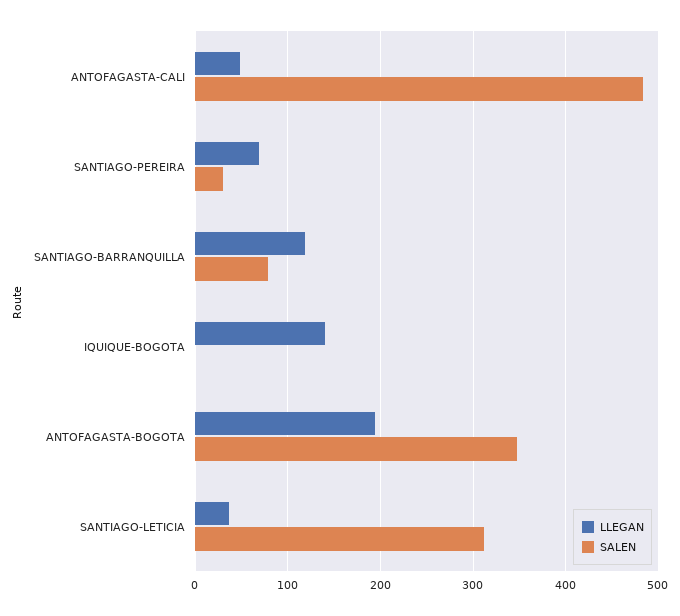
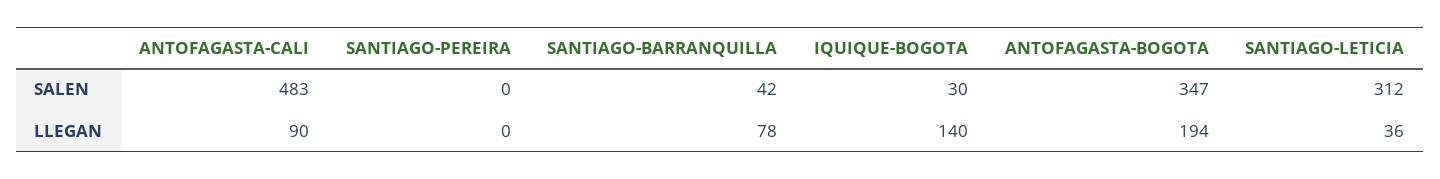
  {
    "LLEGAN": {
-     "ANTOFAGASTA-CALI": 50,
+     "ANTOFAGASTA-CALI": 90,
-     "SANTIAGO-PEREIRA": 70,
+     "SANTIAGO-PEREIRA": 0,
-     "SANTIAGO-BARRANQUILLA": 120,
+     "SANTIAGO-BARRANQUILLA": 78,
      "IQUIQUE-BOGOTA": 140,
      "ANTOFAGASTA-BOGOTA": 194,
      "SANTIAGO-LETICIA": 36
    },
    "SALEN": {
      "ANTOFAGASTA-CALI": 483,
-     "SANTIAGO-PEREIRA": 30,
+     "SANTIAGO-PEREIRA": 0,
-     "SANTIAGO-BARRANQUILLA": 80,
+     "SANTIAGO-BARRANQUILLA": 42,
-     "IQUIQUE-BOGOTA": 0,
+     "IQUIQUE-BOGOTA": 30,
      "ANTOFAGASTA-BOGOTA": 347,
      "SANTIAGO-LETICIA": 312
    }
  }

